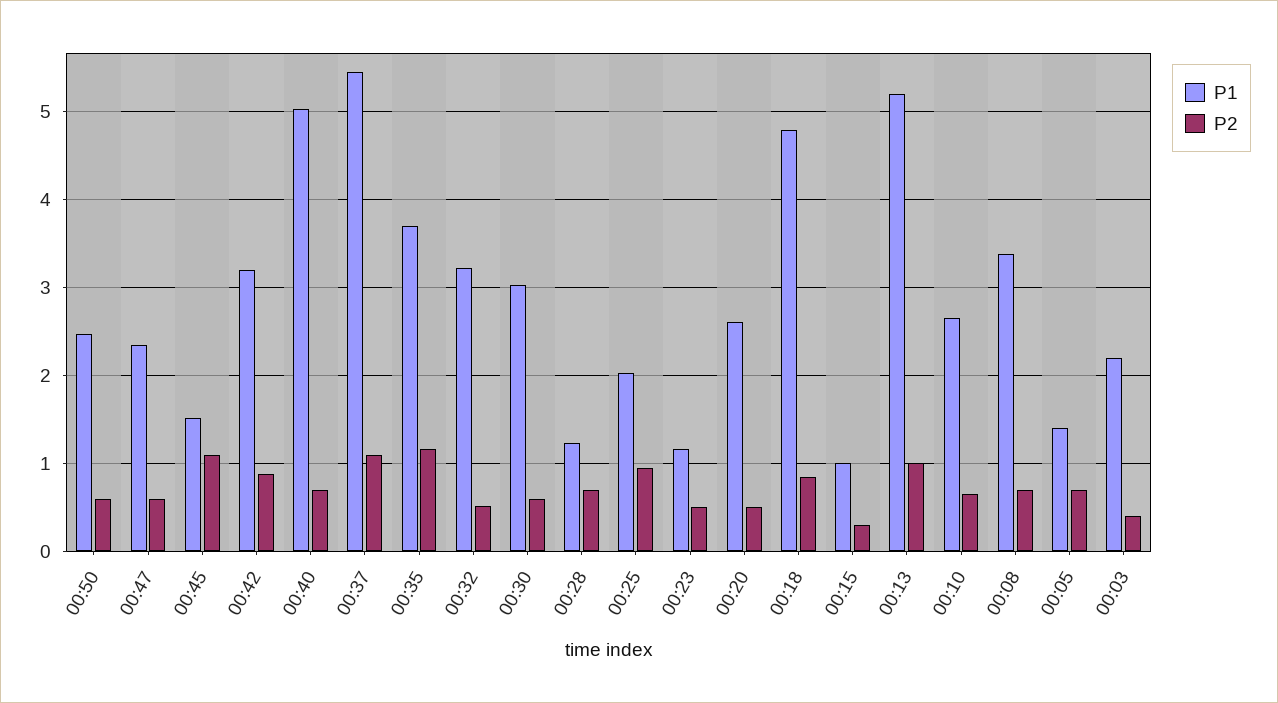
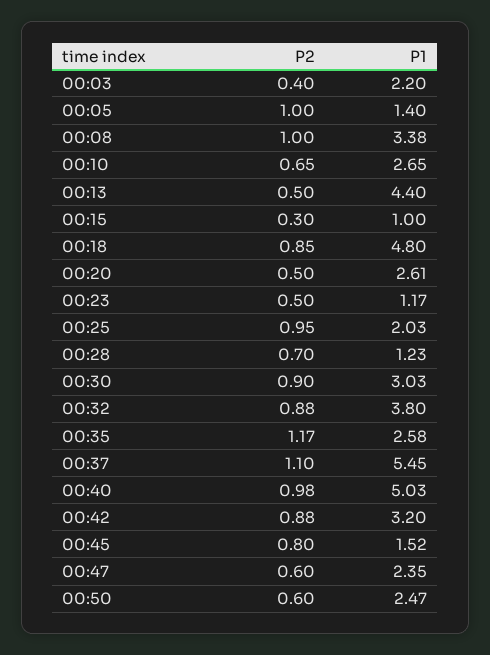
  {
    "P1": {
      "00:50": 2.47,
      "00:47": 2.35,
      "00:45": 1.52,
      "00:42": 3.2,
      "00:40": 5.03,
      "00:37": 5.45,
-     "00:35": 3.7,
+     "00:35": 2.58,
-     "00:32": 3.2,
+     "00:32": 3.8,
      "00:30": 3.03,
      "00:28": 1.23,
      "00:25": 2.03,
      "00:23": 1.17,
      "00:20": 2.61,
      "00:18": 4.8,
      "00:15": 1,
-     "00:13": 5.2,
+     "00:13": 4.4,
      "00:10": 2.65,
      "00:08": 3.38,
      "00:05": 1.4,
      "00:03": 2.2
    },
    "P2": {
      "00:50": 0.6,
      "00:47": 0.6,
-     "00:45": 1.1,
+     "00:45": 0.8,
      "00:42": 0.88,
-     "00:40": 0.7,
+     "00:40": 0.98,
      "00:37": 1.1,
      "00:35": 1.17,
-     "00:32": 0.5,
+     "00:32": 0.88,
-     "00:30": 0.6,
+     "00:30": 0.9,
      "00:28": 0.7,
      "00:25": 0.95,
      "00:23": 0.5,
      "00:20": 0.5,
      "00:18": 0.85,
      "00:15": 0.3,
-     "00:13": 1,
+     "00:13": 0.5,
      "00:10": 0.65,
-     "00:08": 0.7,
+     "00:08": 1,
-     "00:05": 0.7,
+     "00:05": 1,
      "00:03": 0.4
    }
  }

